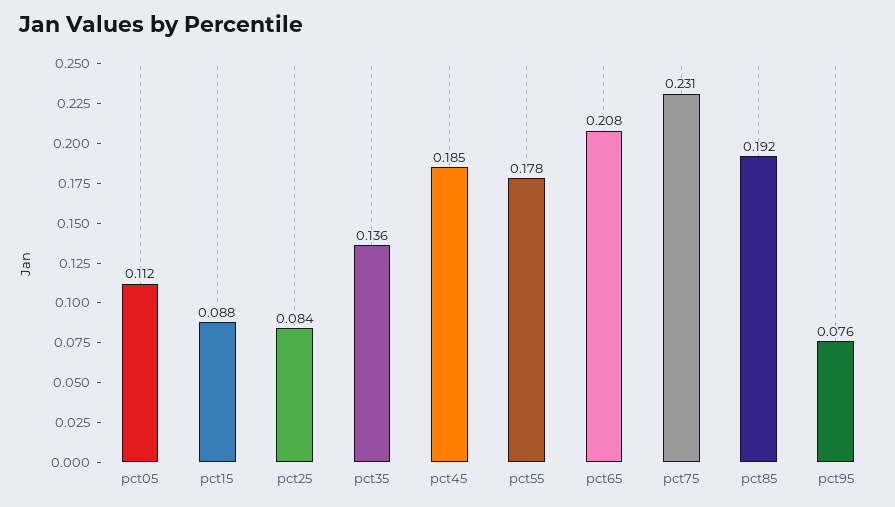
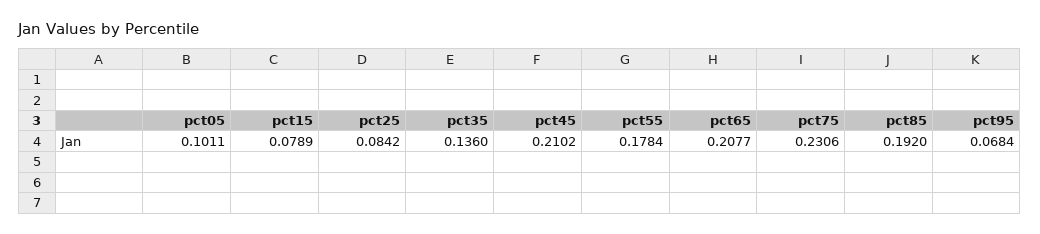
  {
-   "pct05": 0.112,
+   "pct05": 0.1011,
-   "pct15": 0.088,
+   "pct15": 0.0789,
    "pct25": 0.0842,
    "pct35": 0.136,
-   "pct45": 0.185,
+   "pct45": 0.2102,
    "pct55": 0.1784,
    "pct65": 0.2077,
    "pct75": 0.2306,
    "pct85": 0.192,
-   "pct95": 0.076
+   "pct95": 0.0684
  }

